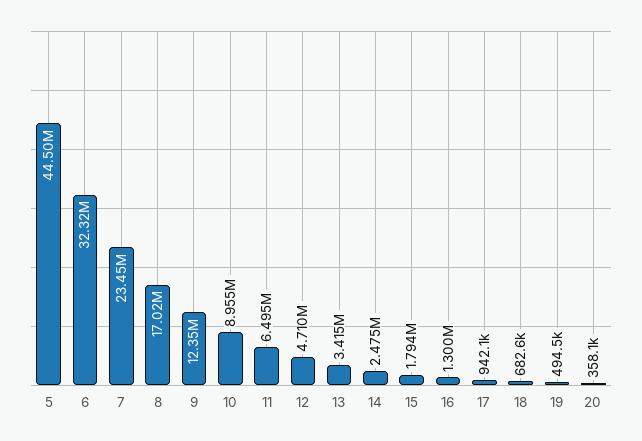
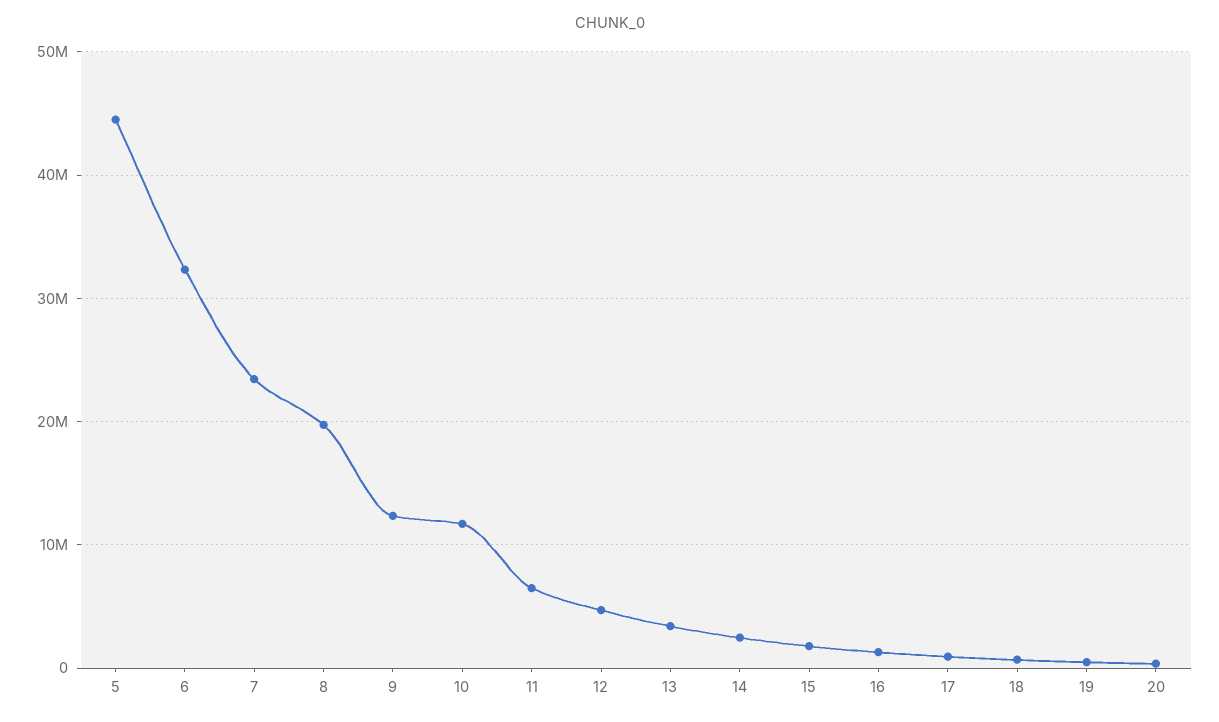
  {
    "5": 44500000,
    "6": 32320000,
    "7": 23450000,
-   "8": 17020000,
+   "8": 20000000,
    "9": 12350000,
-   "10": 8955000,
+   "10": 12000000,
    "11": 6495000,
    "12": 4710000,
    "13": 3415000,
    "14": 2475000,
    "15": 1794000,
    "16": 1300000,
    "17": 942100,
    "18": 682600,
    "19": 494500,
    "20": 358100
  }

